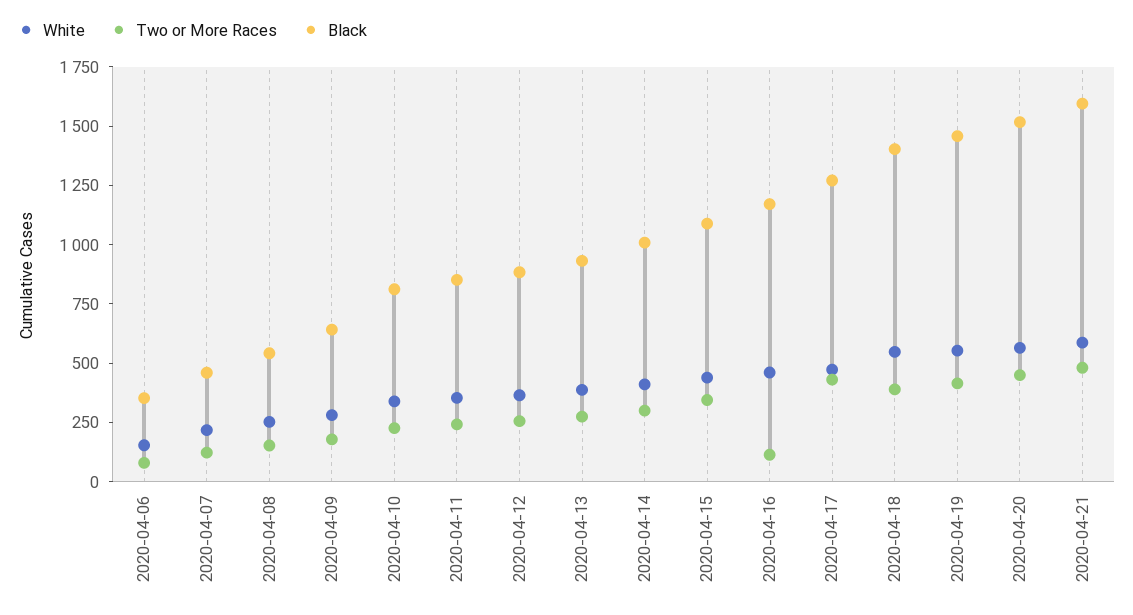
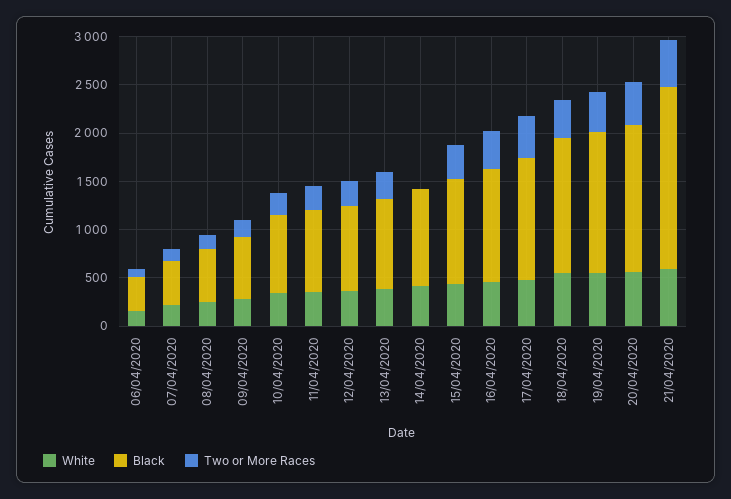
  {
    "White": {
      "2020-04-06": 150,
      "2020-04-07": 200,
      "2020-04-08": 250,
      "2020-04-09": 300,
      "2020-04-10": 350,
      "2020-04-11": 350,
      "2020-04-12": 350,
      "2020-04-13": 400,
      "2020-04-14": 400,
      "2020-04-15": 450,
      "2020-04-16": 450,
      "2020-04-17": 450,
      "2020-04-18": 550,
      "2020-04-19": 550,
      "2020-04-20": 550,
      "2020-04-21": 600
    },
    "Two or More Races": {
      "2020-04-06": 100,
      "2020-04-07": 100,
      "2020-04-08": 150,
      "2020-04-09": 200,
      "2020-04-10": 250,
      "2020-04-11": 250,
      "2020-04-12": 250,
      "2020-04-13": 300,
-     "2020-04-14": 300,
+     "2020-04-14": 0,
      "2020-04-15": 350,
-     "2020-04-16": 100,
+     "2020-04-16": 400,
      "2020-04-17": 450,
      "2020-04-18": 400,
      "2020-04-19": 400,
      "2020-04-20": 450,
      "2020-04-21": 500
    },
    "Black": {
      "2020-04-06": 350,
      "2020-04-07": 450,
      "2020-04-08": 550,
      "2020-04-09": 650,
      "2020-04-10": 800,
      "2020-04-11": 850,
      "2020-04-12": 900,
      "2020-04-13": 950,
      "2020-04-14": 1000,
      "2020-04-15": 1100,
      "2020-04-16": 1150,
      "2020-04-17": 1250,
      "2020-04-18": 1400,
      "2020-04-19": 1450,
      "2020-04-20": 1500,
-     "2020-04-21": 1600
+     "2020-04-21": 1900
    }
  }

